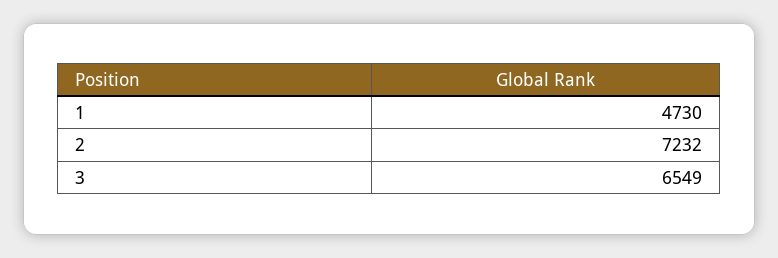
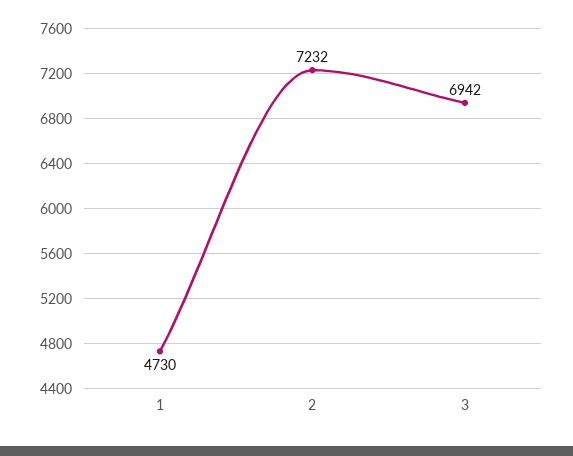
  {
    "1": 4730,
    "2": 7232,
-   "3": 6549
+   "3": 6942
  }

